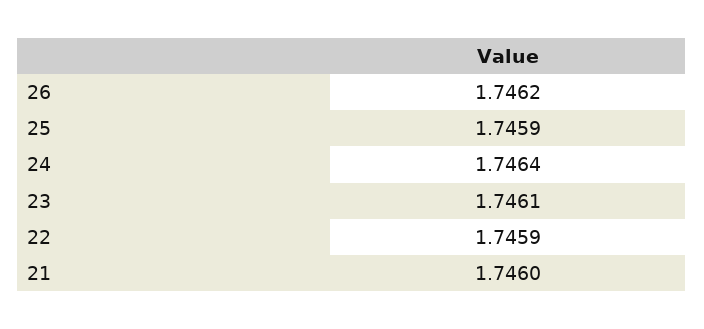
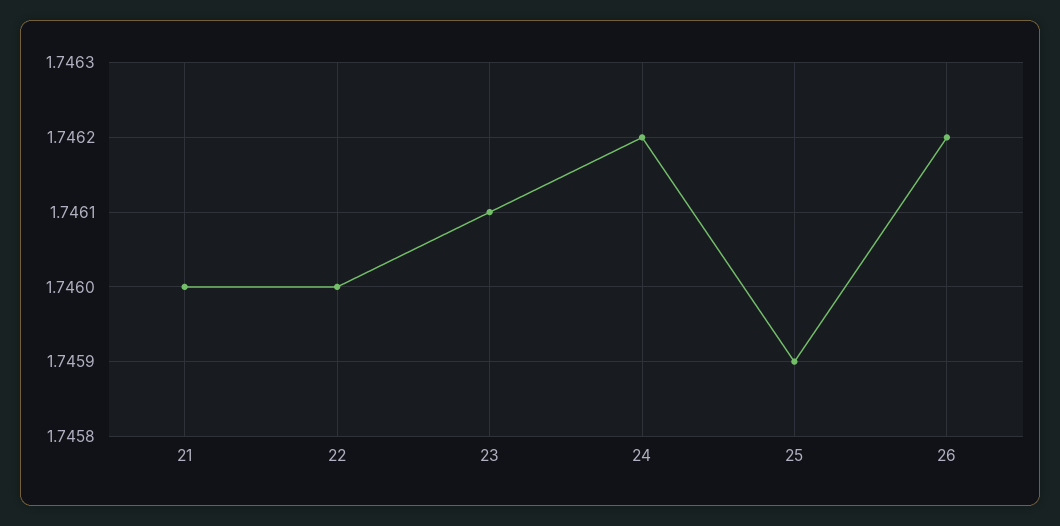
  {
    "26": 1.7462,
    "25": 1.7459,
-   "24": 1.7464,
+   "24": 1.7462,
    "23": 1.7461,
-   "22": 1.7459,
+   "22": 1.746,
    "21": 1.746
  }

